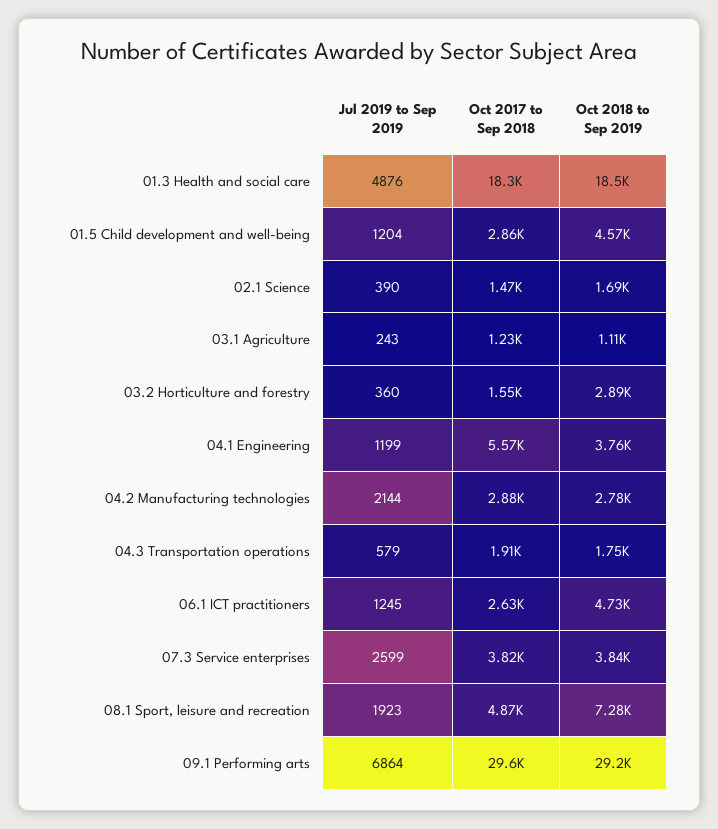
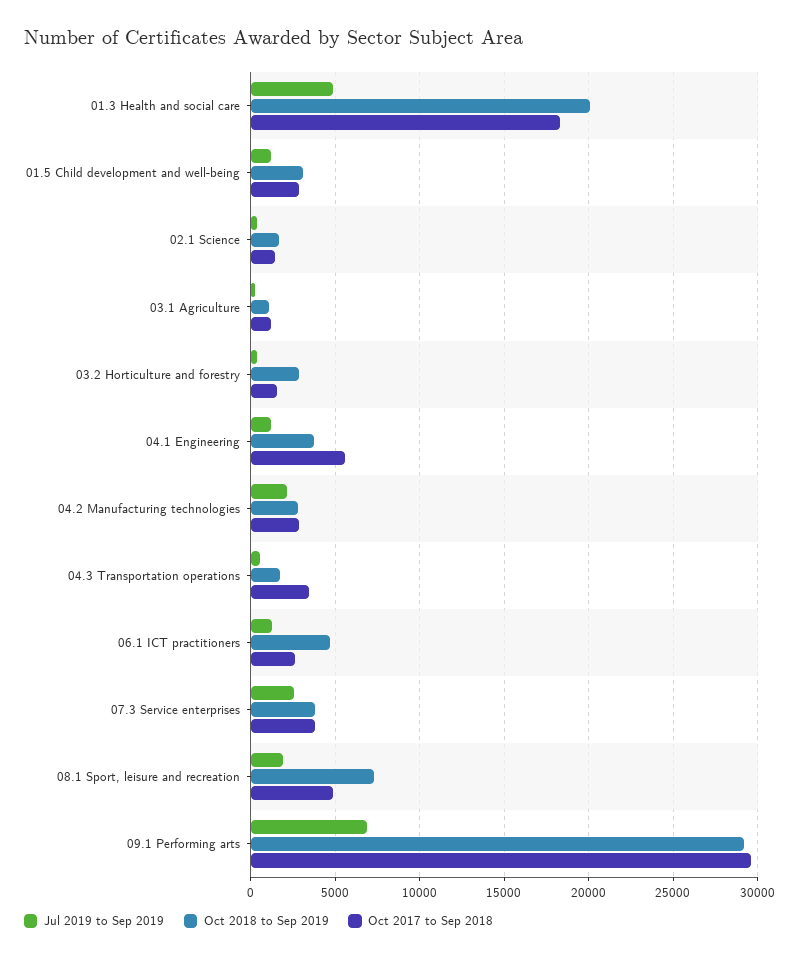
  {
    "Jul 2019 to Sep 2019": {
      "01.3 Health and social care": 4876,
      "01.5 Child development and well-being": 1204,
      "02.1 Science": 390,
      "03.1 Agriculture": 243,
      "03.2 Horticulture and forestry": 360,
      "04.1 Engineering": 1199,
      "04.2 Manufacturing technologies": 2144,
      "04.3 Transportation operations": 579,
      "06.1 ICT practitioners": 1245,
      "07.3 Service enterprises": 2599,
      "08.1 Sport, leisure and recreation": 1923,
      "09.1 Performing arts": 6864
    },
    "Oct 2017 to Sep 2018": {
      "01.3 Health and social care": 18300,
      "01.5 Child development and well-being": 2860,
      "02.1 Science": 1470,
      "03.1 Agriculture": 1230,
      "03.2 Horticulture and forestry": 1550,
      "04.1 Engineering": 5570,
      "04.2 Manufacturing technologies": 2880,
-     "04.3 Transportation operations": 1910,
+     "04.3 Transportation operations": 3500,
      "06.1 ICT practitioners": 2630,
      "07.3 Service enterprises": 3820,
      "08.1 Sport, leisure and recreation": 4870,
      "09.1 Performing arts": 29600
    },
    "Oct 2018 to Sep 2019": {
-     "01.3 Health and social care": 18500,
+     "01.3 Health and social care": 20000,
-     "01.5 Child development and well-being": 4570,
+     "01.5 Child development and well-being": 3000,
      "02.1 Science": 1690,
      "03.1 Agriculture": 1110,
      "03.2 Horticulture and forestry": 2890,
      "04.1 Engineering": 3760,
      "04.2 Manufacturing technologies": 2780,
      "04.3 Transportation operations": 1750,
      "06.1 ICT practitioners": 4730,
      "07.3 Service enterprises": 3840,
      "08.1 Sport, leisure and recreation": 7280,
      "09.1 Performing arts": 29200
    }
  }

